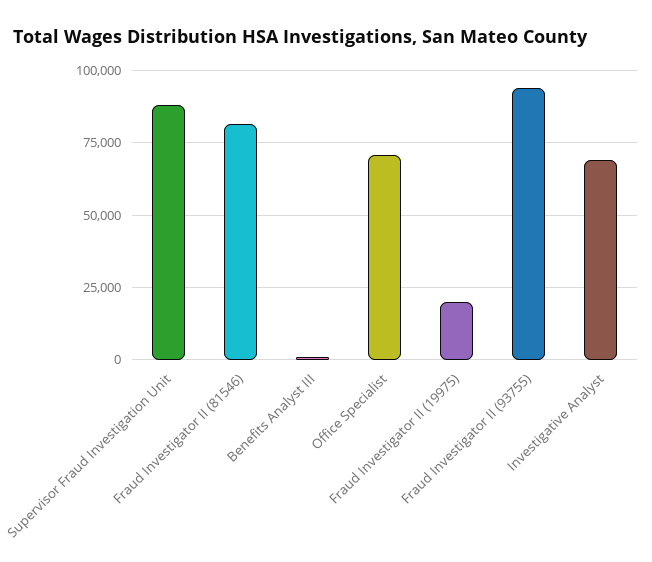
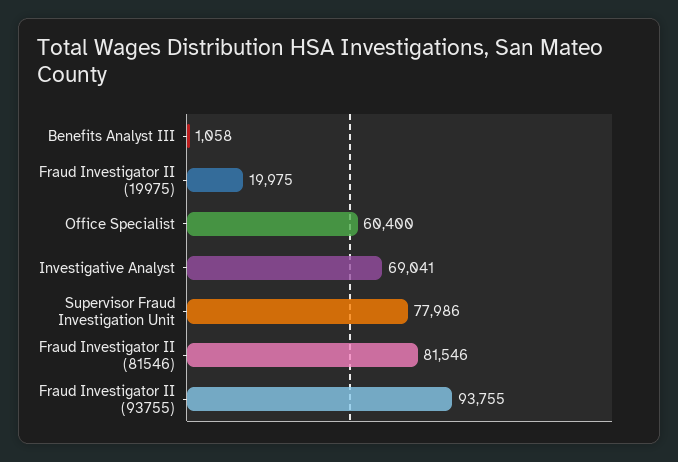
  {
-   "Supervisor Fraud Investigation Unit": 87500,
+   "Supervisor Fraud Investigation Unit": 77986,
    "Fraud Investigator II (81546)": 81546,
    "Benefits Analyst III": 1058,
-   "Office Specialist": 70000,
+   "Office Specialist": 60400,
    "Fraud Investigator II (19975)": 19975,
    "Fraud Investigator II (93755)": 93755,
    "Investigative Analyst": 69041
  }

